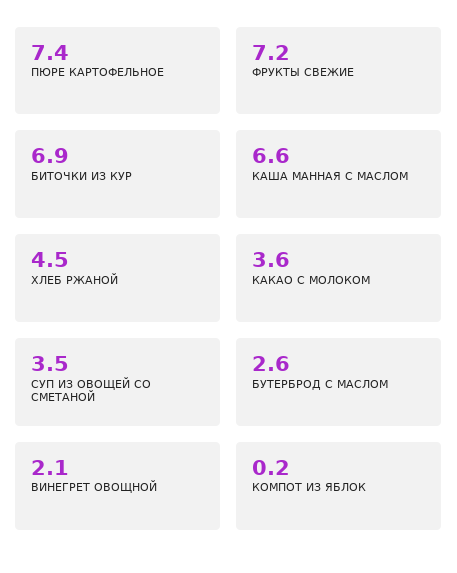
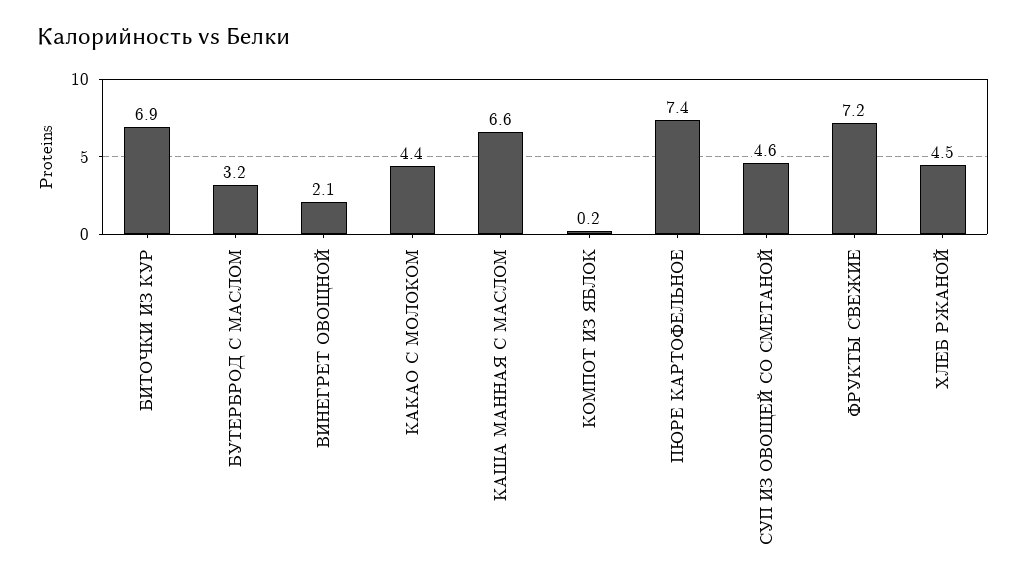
  {
    "ПЮРЕ КАРТОФЕЛЬНОЕ": 7.4,
    "ФРУКТЫ СВЕЖИЕ": 7.2,
    "БИТОЧКИ ИЗ КУР": 6.9,
    "КАША МАННАЯ С МАСЛОМ": 6.6,
    "ХЛЕБ РЖАНОЙ": 4.5,
-   "КАКАО С МОЛОКОМ": 3.6,
+   "КАКАО С МОЛОКОМ": 4.4,
-   "СУП ИЗ ОВОЩЕЙ СО СМЕТАНОЙ": 3.5,
+   "СУП ИЗ ОВОЩЕЙ СО СМЕТАНОЙ": 4.6,
-   "БУТЕРБРОД С МАСЛОМ": 2.6,
+   "БУТЕРБРОД С МАСЛОМ": 3.2,
    "ВИНЕГРЕТ ОВОЩНОЙ": 2.1,
    "КОМПОТ ИЗ ЯБЛОК": 0.2
  }

